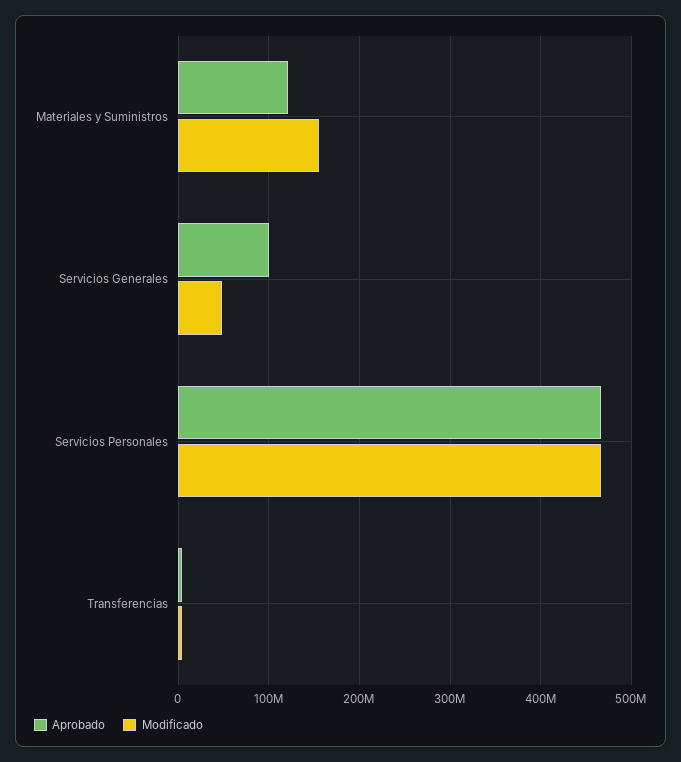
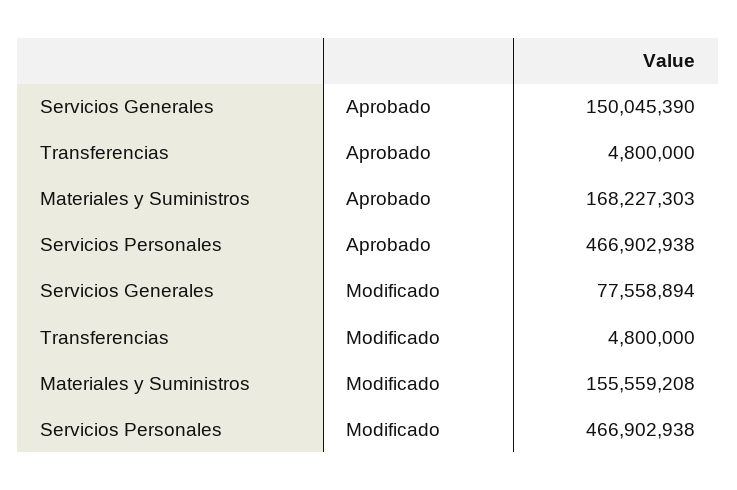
  {
    "Aprobado": {
-     "Materiales y Suministros": 120000000,
+     "Materiales y Suministros": 168227303,
-     "Servicios Generales": 100000000,
+     "Servicios Generales": 150045390,
      "Servicios Personales": 466902938,
      "Transferencias": 4800000
    },
    "Modificado": {
      "Materiales y Suministros": 155559208,
-     "Servicios Generales": 50000000,
+     "Servicios Generales": 77558894,
      "Servicios Personales": 466902938,
      "Transferencias": 4800000
    }
  }

